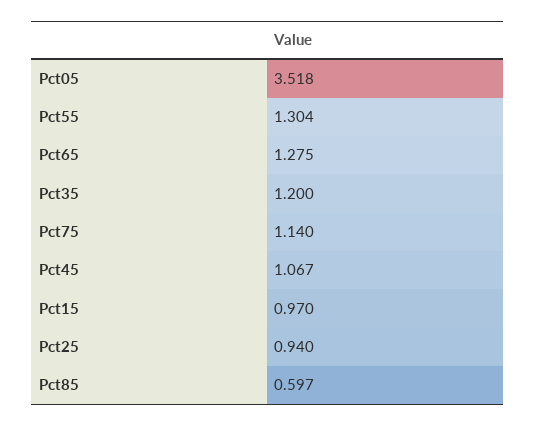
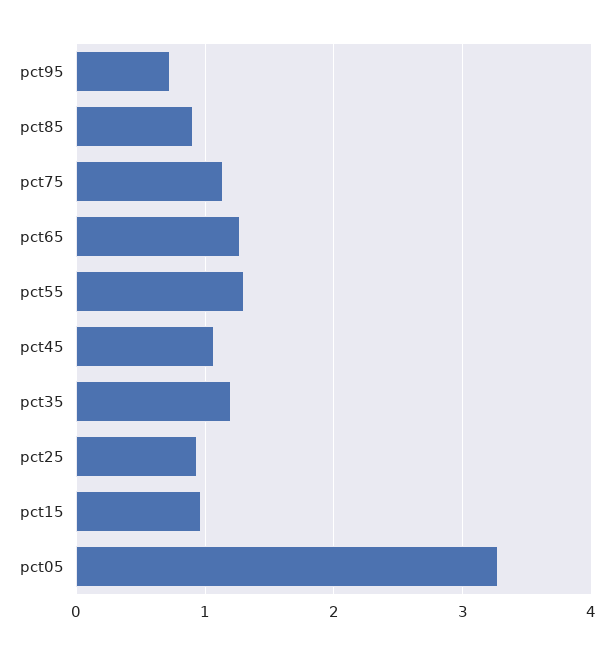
  {
-   "Pct05": 3.518,
+   "Pct05": 3.3,
    "Pct55": 1.304,
    "Pct65": 1.275,
    "Pct35": 1.2,
    "Pct75": 1.14,
    "Pct45": 1.067,
    "Pct15": 0.97,
    "Pct25": 0.94,
-   "Pct85": 0.597
+   "Pct85": 0.9,
+   "pct95": 0.7
  }

